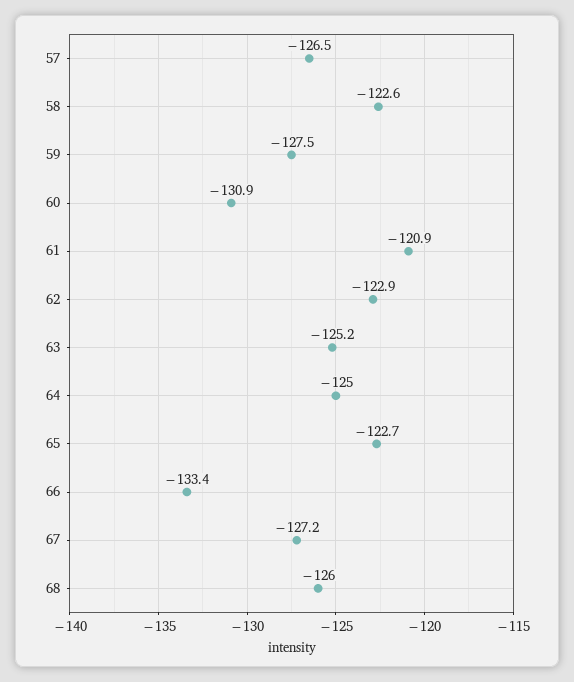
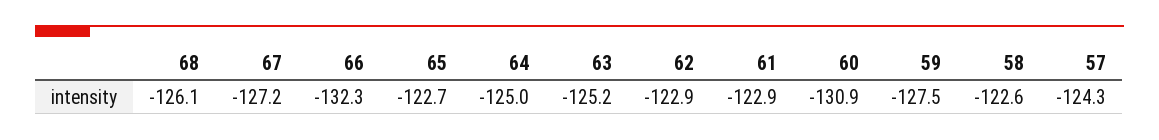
  {
-   "57": -126.5,
+   "57": -124.3,
    "58": -122.6,
    "59": -127.5,
    "60": -130.9,
-   "61": -120.9,
+   "61": -122.9,
    "62": -122.9,
    "63": -125.2,
    "64": -125,
    "65": -122.7,
-   "66": -133.4,
+   "66": -132.3,
    "67": -127.2,
-   "68": -126
+   "68": -126.1
  }

